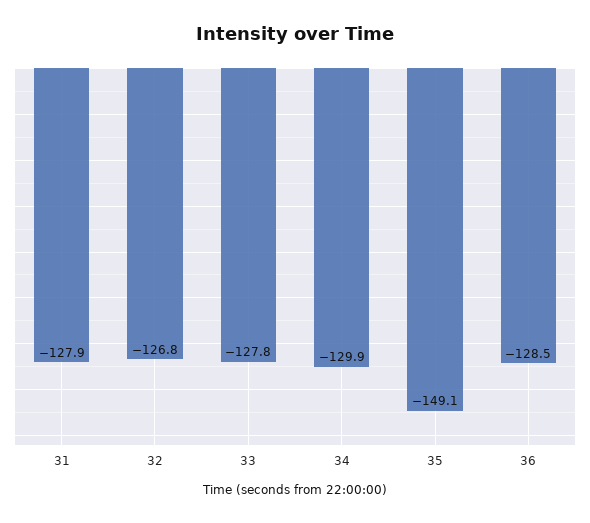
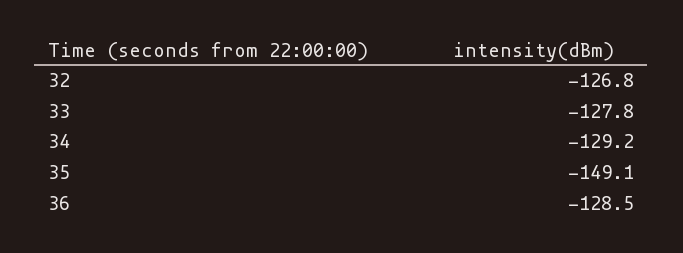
  {
-   "31": -127.9,
    "32": -126.8,
    "33": -127.8,
-   "34": -129.9,
+   "34": -129.2,
    "35": -149.1,
    "36": -128.5
  }

